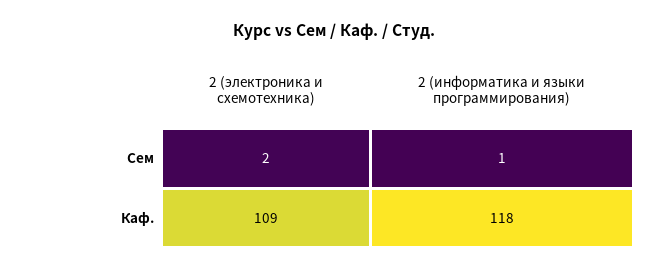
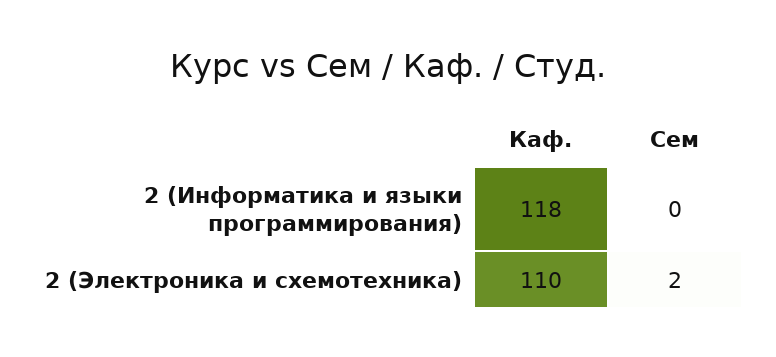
  {
    "2 (электроника и схемотехника)": {
      "Сем": 2,
-     "Каф.": 109
+     "Каф.": 110
    },
    "2 (информатика и языки программирования)": {
-     "Сем": 1,
+     "Сем": 0,
      "Каф.": 118
    }
  }

